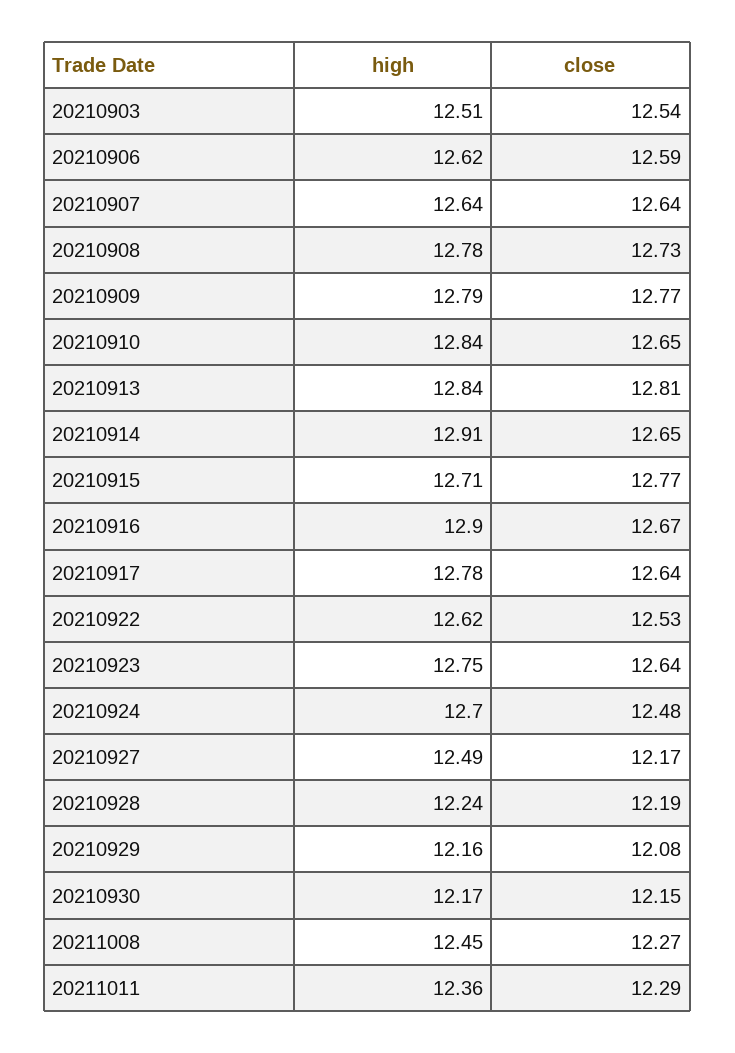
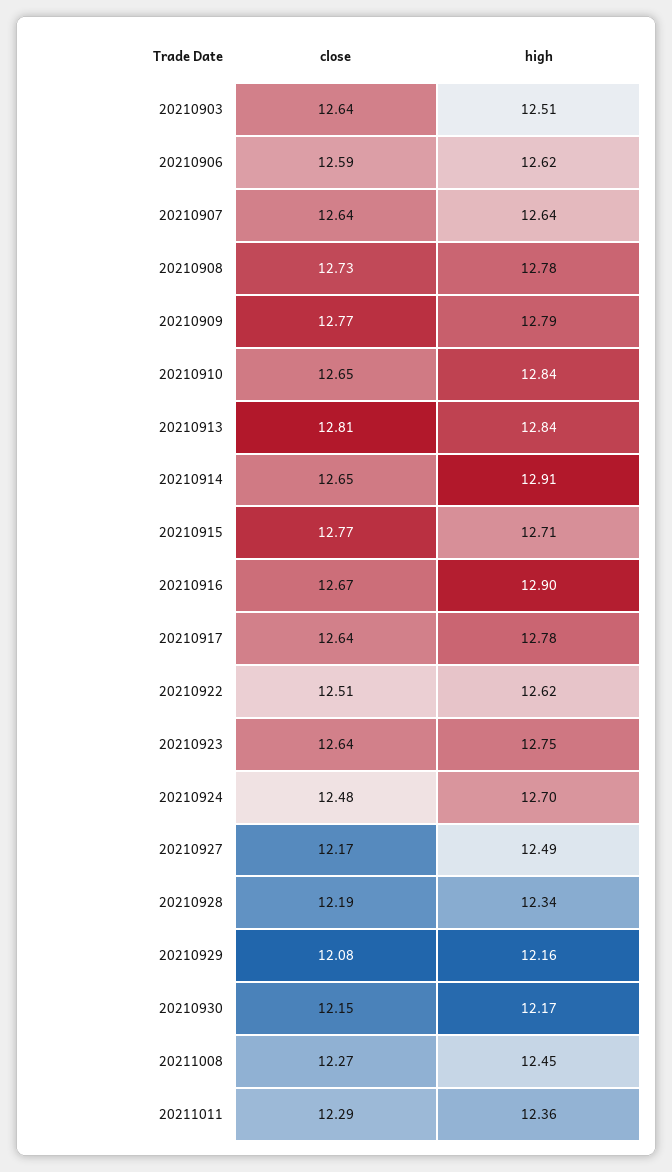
  {
    "high": {
      "20210903": 12.51,
      "20210906": 12.62,
      "20210907": 12.64,
      "20210908": 12.78,
      "20210909": 12.79,
      "20210910": 12.84,
      "20210913": 12.84,
      "20210914": 12.91,
      "20210915": 12.71,
      "20210916": 12.9,
      "20210917": 12.78,
      "20210922": 12.62,
      "20210923": 12.75,
      "20210924": 12.7,
      "20210927": 12.49,
-     "20210928": 12.24,
+     "20210928": 12.34,
      "20210929": 12.16,
      "20210930": 12.17,
      "20211008": 12.45,
      "20211011": 12.36
    },
    "close": {
-     "20210903": 12.54,
+     "20210903": 12.64,
      "20210906": 12.59,
      "20210907": 12.64,
      "20210908": 12.73,
      "20210909": 12.77,
      "20210910": 12.65,
      "20210913": 12.81,
      "20210914": 12.65,
      "20210915": 12.77,
      "20210916": 12.67,
      "20210917": 12.64,
-     "20210922": 12.53,
+     "20210922": 12.51,
      "20210923": 12.64,
      "20210924": 12.48,
      "20210927": 12.17,
      "20210928": 12.19,
      "20210929": 12.08,
      "20210930": 12.15,
      "20211008": 12.27,
      "20211011": 12.29
    }
  }

